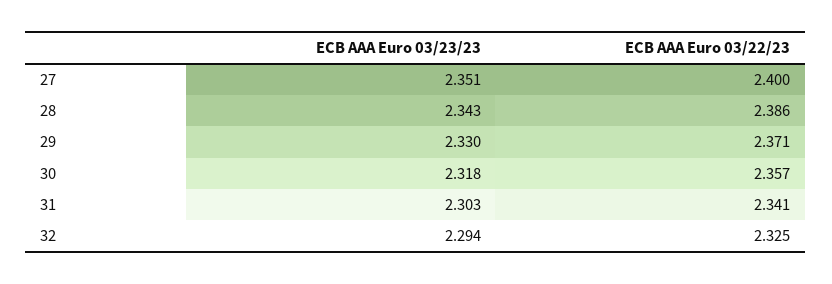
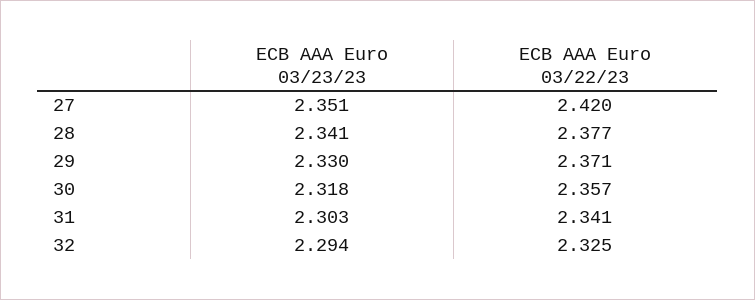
  {
    "ECB AAA Euro 03/23/23": {
      "27": 2.351,
-     "28": 2.343,
+     "28": 2.341,
      "29": 2.33,
      "30": 2.318,
      "31": 2.303,
      "32": 2.294
    },
    "ECB AAA Euro 03/22/23": {
-     "27": 2.4,
+     "27": 2.42,
-     "28": 2.386,
+     "28": 2.377,
      "29": 2.371,
      "30": 2.357,
      "31": 2.341,
      "32": 2.325
    }
  }

